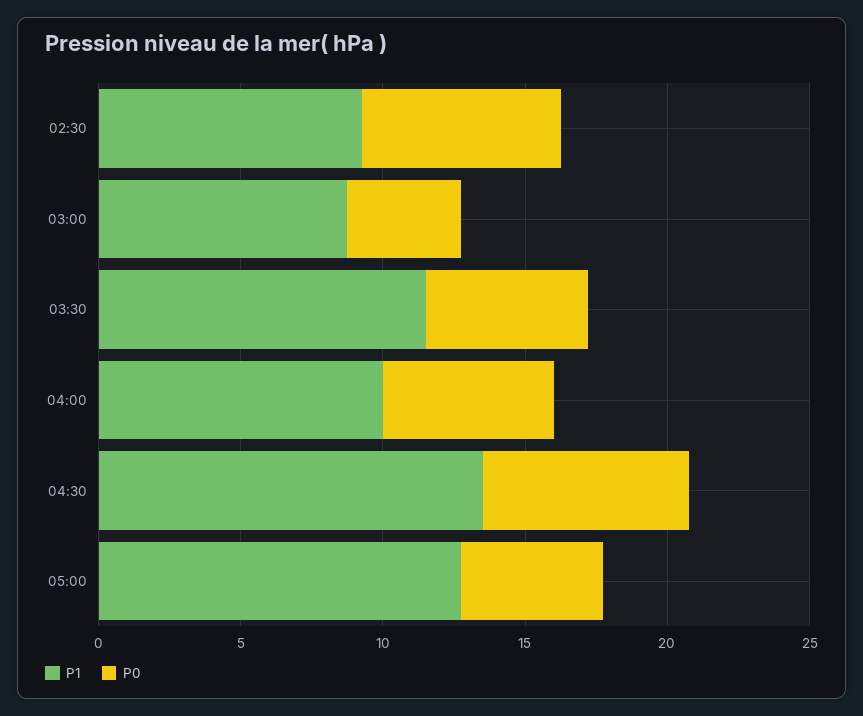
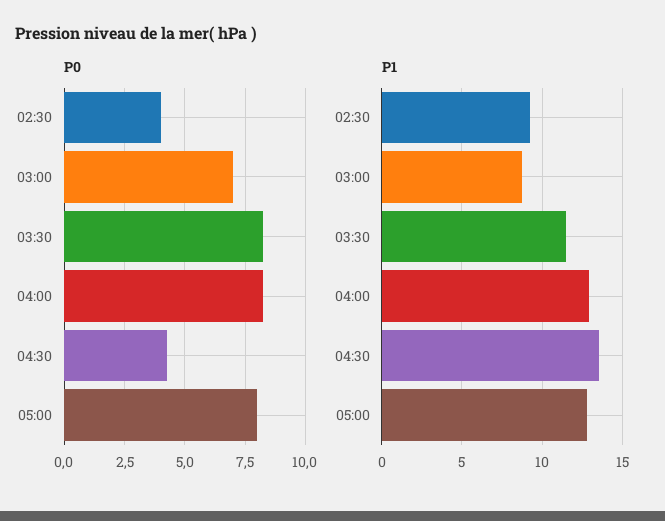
  {
    "P1": {
      "02:30": 9.5,
      "03:00": 9,
      "03:30": 11.5,
-     "04:00": 10,
+     "04:00": 13,
      "04:30": 13.5,
      "05:00": 13
    },
    "P0": {
-     "02:30": 7,
+     "02:30": 4,
-     "03:00": 4,
+     "03:00": 7,
-     "03:30": 6,
+     "03:30": 8.25,
-     "04:00": 6,
+     "04:00": 8.25,
-     "04:30": 7,
+     "04:30": 4.25,
-     "05:00": 5
+     "05:00": 8
    }
  }

